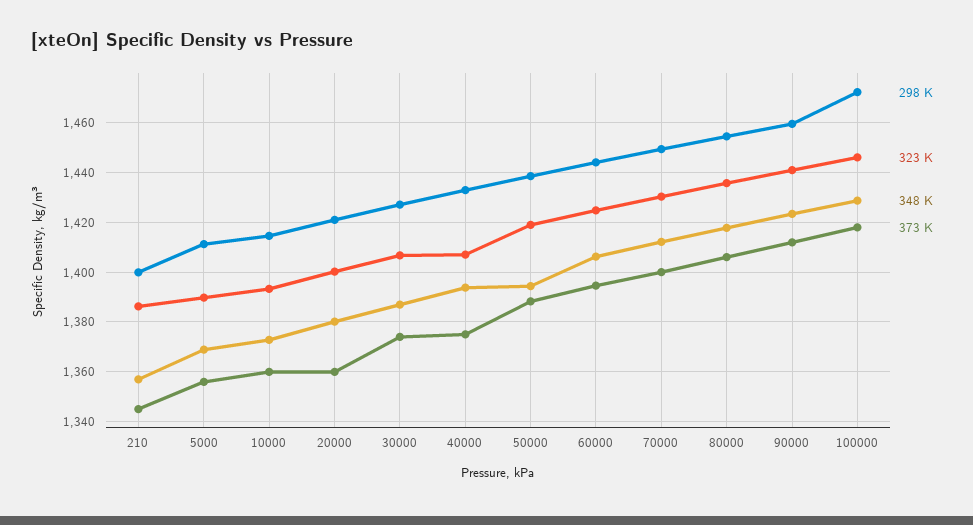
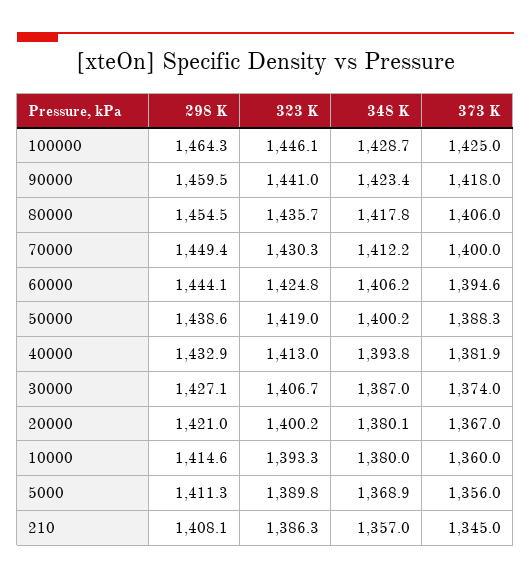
  {
    "298 K": {
-     "210": 1400,
+     "210": 1408.1,
      "5000": 1411.3,
      "10000": 1414.6,
      "20000": 1421,
      "30000": 1427.1,
      "40000": 1432.9,
      "50000": 1438.6,
      "60000": 1444.1,
      "70000": 1449.4,
      "80000": 1454.5,
      "90000": 1459.5,
-     "100000": 1472.5
+     "100000": 1464.3
    },
    "323 K": {
      "210": 1386.3,
      "5000": 1389.8,
      "10000": 1393.3,
      "20000": 1400.2,
      "30000": 1406.7,
-     "40000": 1407.5,
+     "40000": 1413,
      "50000": 1419,
      "60000": 1424.8,
      "70000": 1430.3,
      "80000": 1435.7,
      "90000": 1441,
      "100000": 1446.1
    },
    "348 K": {
      "210": 1357,
      "5000": 1368.9,
-     "10000": 1372.5,
+     "10000": 1380,
      "20000": 1380.1,
      "30000": 1387,
      "40000": 1393.8,
-     "50000": 1395,
+     "50000": 1400.2,
      "60000": 1406.2,
      "70000": 1412.2,
      "80000": 1417.8,
      "90000": 1423.4,
      "100000": 1428.7
    },
    "373 K": {
      "210": 1345,
      "5000": 1356,
      "10000": 1360,
-     "20000": 1360,
+     "20000": 1367,
      "30000": 1374,
-     "40000": 1375,
+     "40000": 1381.9,
      "50000": 1388.3,
      "60000": 1394.6,
      "70000": 1400,
      "80000": 1406,
-     "90000": 1412.5,
+     "90000": 1418,
-     "100000": 1417.5
+     "100000": 1425
    }
  }

